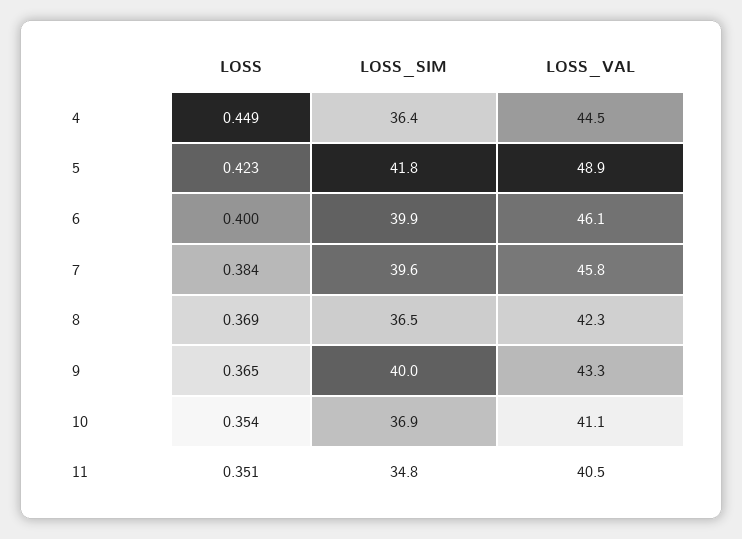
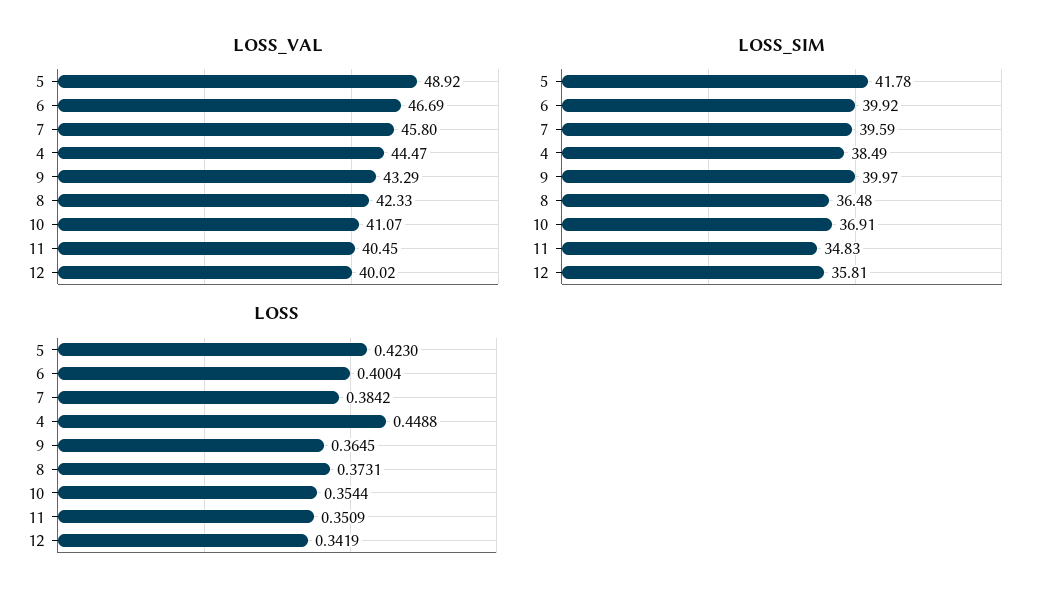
  {
    "LOSS": {
      "4": 0.4488,
      "5": 0.423,
      "6": 0.4004,
      "7": 0.3842,
-     "8": 0.369,
+     "8": 0.3731,
      "9": 0.3645,
      "10": 0.3544,
-     "11": 0.3509
+     "11": 0.3509,
+     "12": 0.3419
    },
    "LOSS_SIM": {
-     "4": 36.4,
+     "4": 38.49,
      "5": 41.78,
      "6": 39.92,
      "7": 39.59,
      "8": 36.48,
      "9": 39.97,
      "10": 36.91,
-     "11": 34.83
+     "11": 34.83,
+     "12": 35.81
    },
    "LOSS_VAL": {
      "4": 44.47,
      "5": 48.92,
-     "6": 46.1,
+     "6": 46.69,
      "7": 45.8,
      "8": 42.33,
      "9": 43.29,
      "10": 41.07,
-     "11": 40.45
+     "11": 40.45,
+     "12": 40.02
    }
  }

